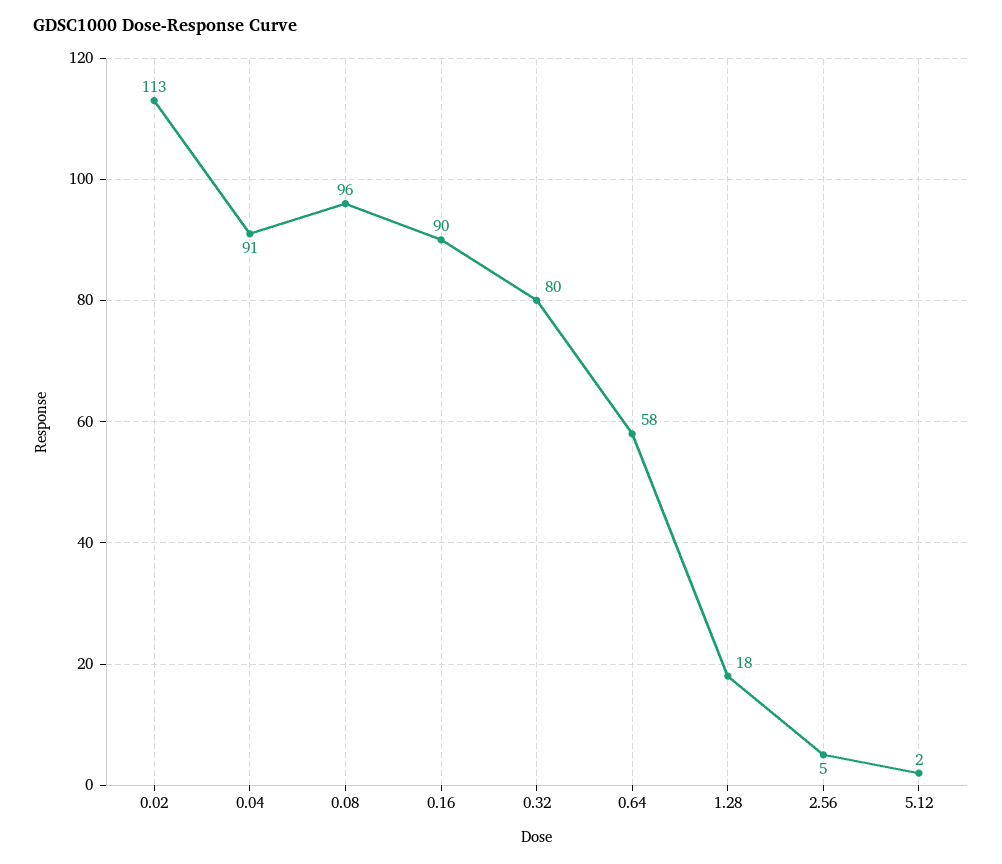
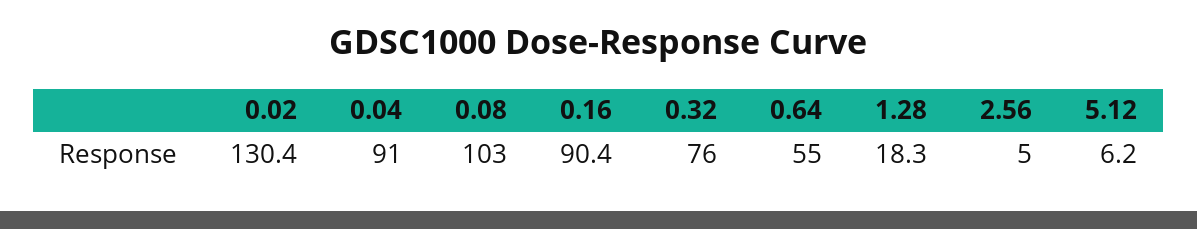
  {
-   "0.02": 113,
+   "0.02": 130.4,
    "0.04": 91,
-   "0.08": 96,
+   "0.08": 103,
    "0.16": 90.4,
-   "0.32": 80,
+   "0.32": 76,
-   "0.64": 58,
+   "0.64": 55,
    "1.28": 18.3,
    "2.56": 5,
-   "5.12": 2
+   "5.12": 6.2
  }

